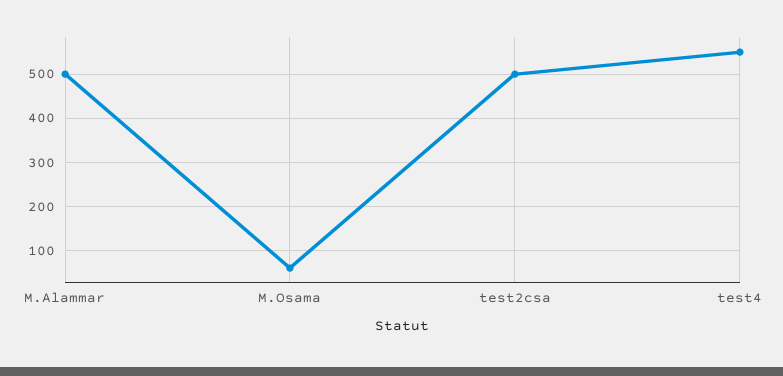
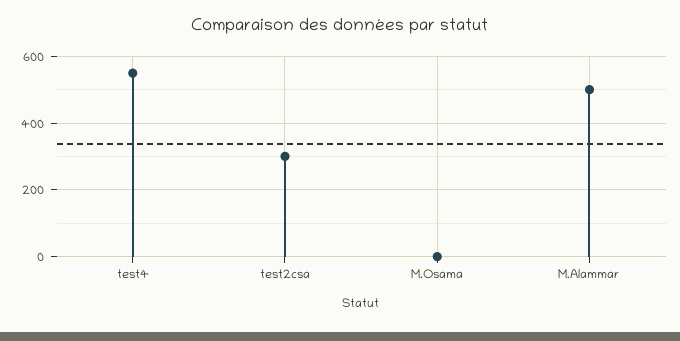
  {
    "M.Alammar": 500,
-   "M.Osama": 60,
+   "M.Osama": 0,
-   "test2csa": 500,
+   "test2csa": 300,
    "test4": 560
  }

